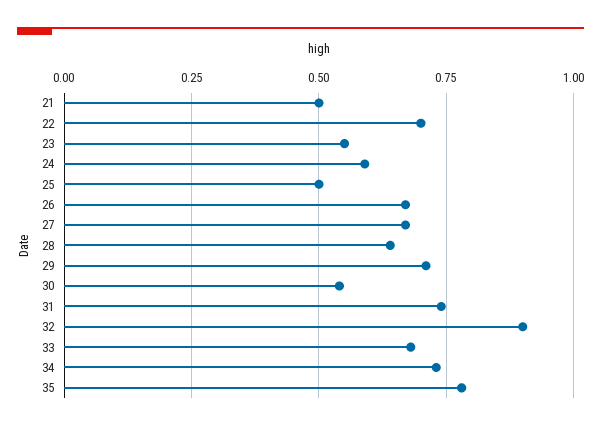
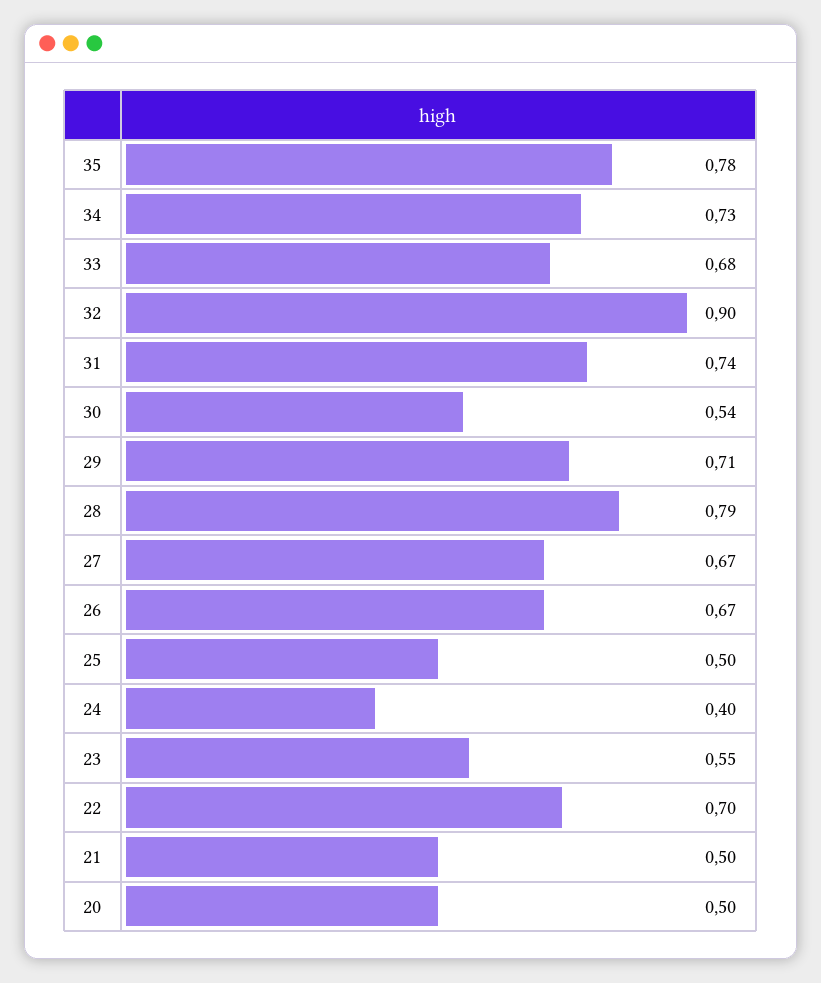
  {
    "21": 0.5,
    "22": 0.7,
    "23": 0.55,
-   "24": 0.6,
+   "24": 0.4,
    "25": 0.5,
    "26": 0.67,
    "27": 0.67,
-   "28": 0.65,
+   "28": 0.79,
    "29": 0.71,
    "30": 0.54,
    "31": 0.74,
    "32": 0.9,
    "33": 0.68,
    "34": 0.73,
-   "35": 0.78
+   "35": 0.78,
+   "20": 0.5
  }

